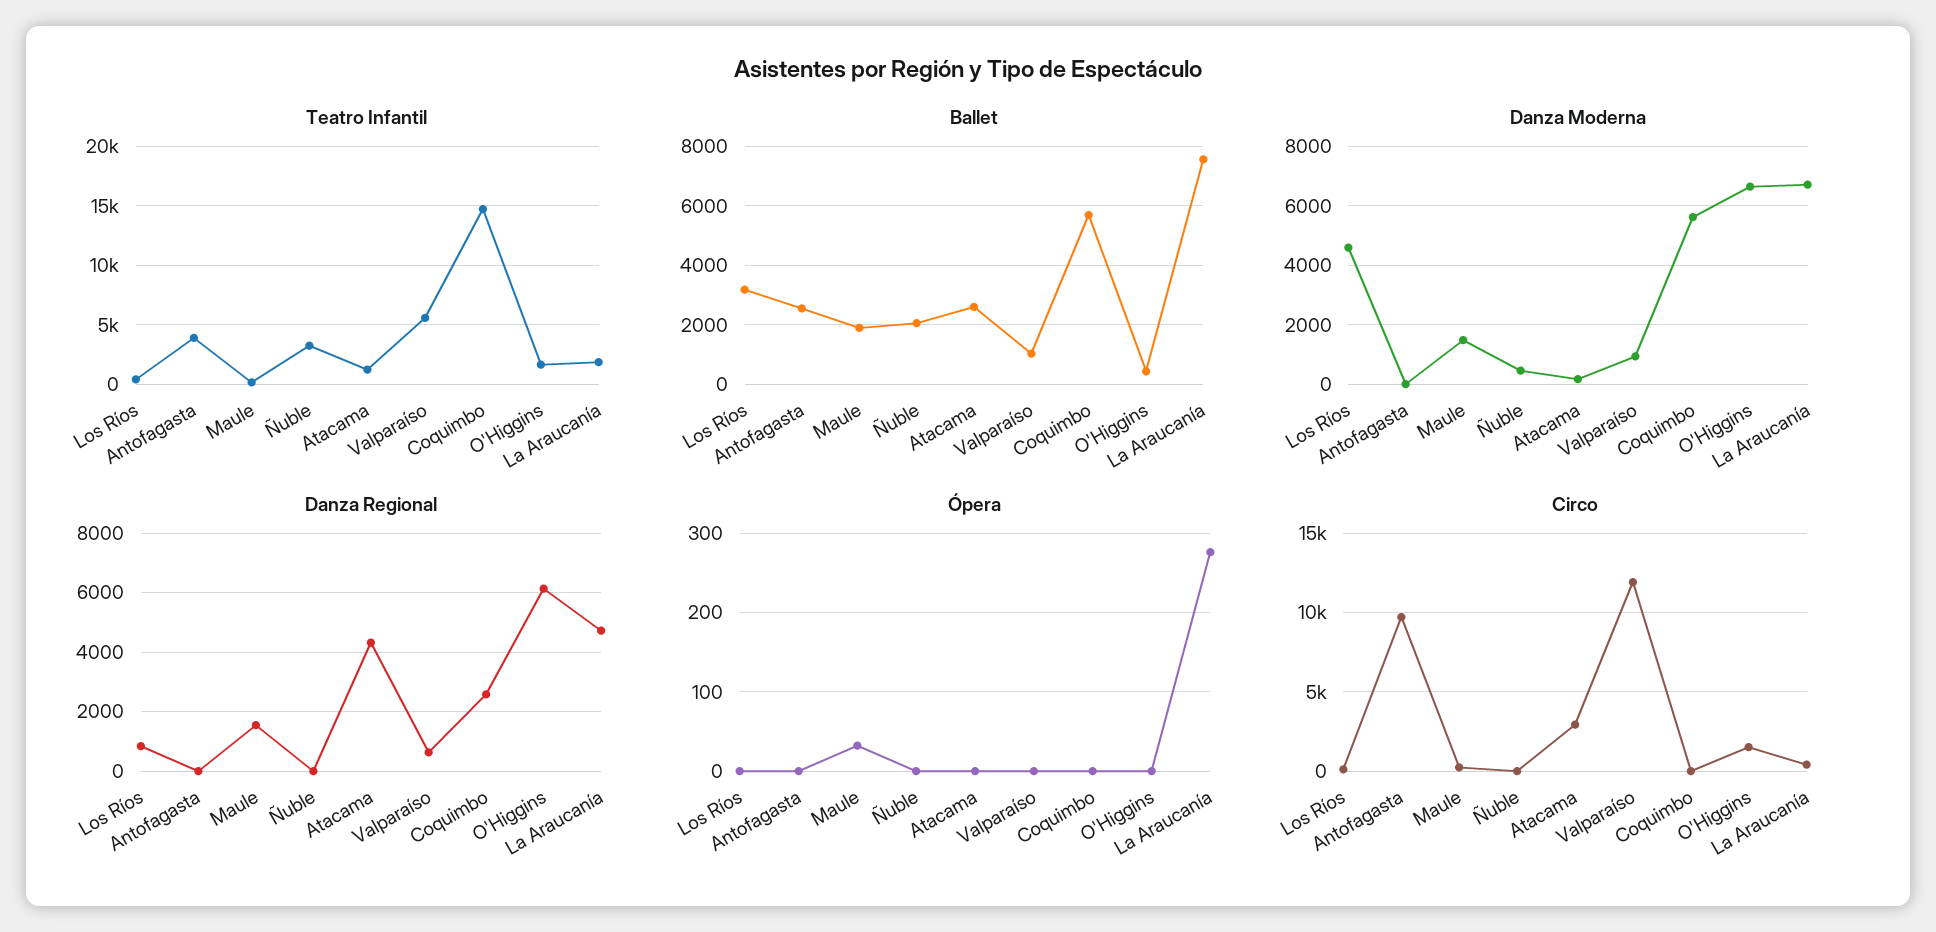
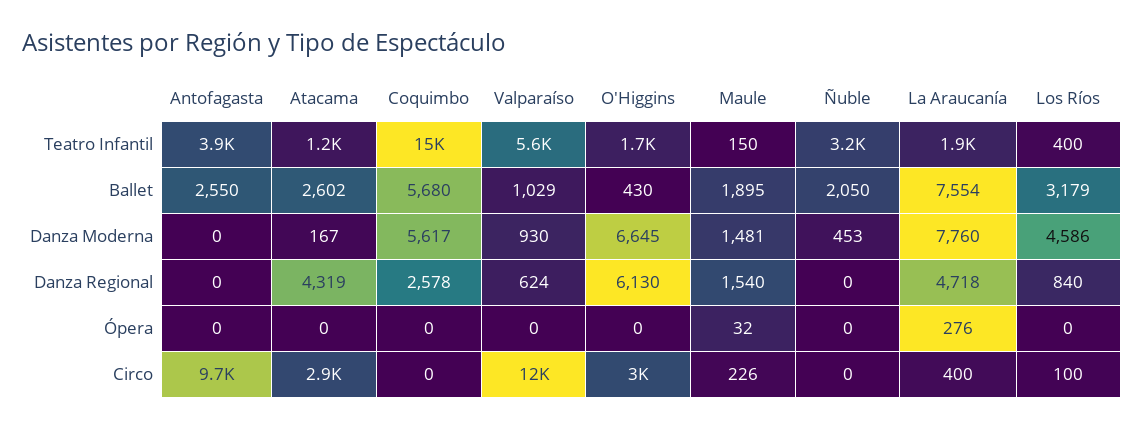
  {
    "Teatro Infantil": {
      "Los Ríos": 400,
      "Antofagasta": 3900,
      "Maule": 150,
      "Ñuble": 3200,
      "Atacama": 1200,
      "Valparaíso": 5600,
      "Coquimbo": 15000,
      "O'Higgins": 1700,
      "La Araucanía": 1900
    },
    "Ballet": {
      "Los Ríos": 3179,
      "Antofagasta": 2550,
      "Maule": 1895,
      "Ñuble": 2050,
      "Atacama": 2602,
      "Valparaíso": 1029,
      "Coquimbo": 5680,
      "O'Higgins": 430,
      "La Araucanía": 7554
    },
    "Danza Moderna": {
      "Los Ríos": 4586,
      "Antofagasta": 0,
      "Maule": 1481,
      "Ñuble": 453,
      "Atacama": 167,
      "Valparaíso": 930,
      "Coquimbo": 5617,
      "O'Higgins": 6645,
-     "La Araucanía": 6750
+     "La Araucanía": 7760
    },
    "Danza Regional": {
      "Los Ríos": 840,
      "Antofagasta": 0,
      "Maule": 1540,
      "Ñuble": 0,
      "Atacama": 4319,
      "Valparaíso": 624,
      "Coquimbo": 2578,
      "O'Higgins": 6130,
      "La Araucanía": 4718
    },
    "Ópera": {
      "Los Ríos": 0,
      "Antofagasta": 0,
      "Maule": 32,
      "Ñuble": 0,
      "Atacama": 0,
      "Valparaíso": 0,
      "Coquimbo": 0,
      "O'Higgins": 0,
      "La Araucanía": 276
    },
    "Circo": {
      "Los Ríos": 100,
      "Antofagasta": 9700,
      "Maule": 226,
      "Ñuble": 0,
      "Atacama": 2900,
      "Valparaíso": 12000,
      "Coquimbo": 0,
-     "O'Higgins": 1500,
+     "O'Higgins": 3000,
      "La Araucanía": 400
    }
  }

